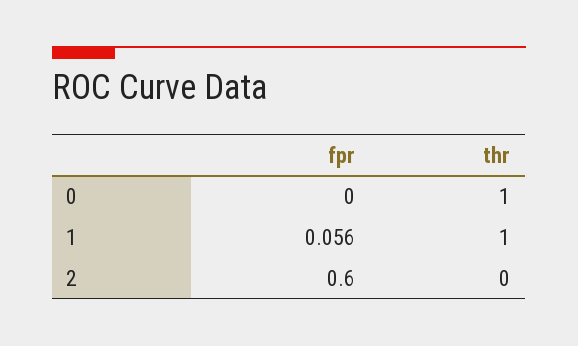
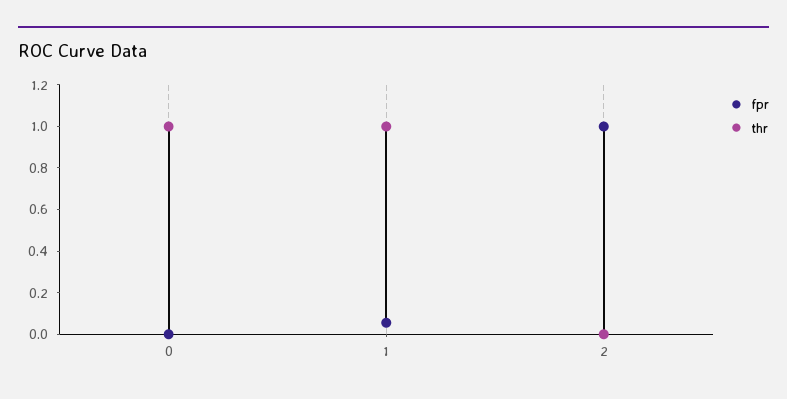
  {
    "fpr": {
      "0": 0,
      "1": 0.056,
-     "2": 0.6
+     "2": 1
    },
    "thr": {
      "0": 1,
      "1": 1,
      "2": 0
    }
  }

